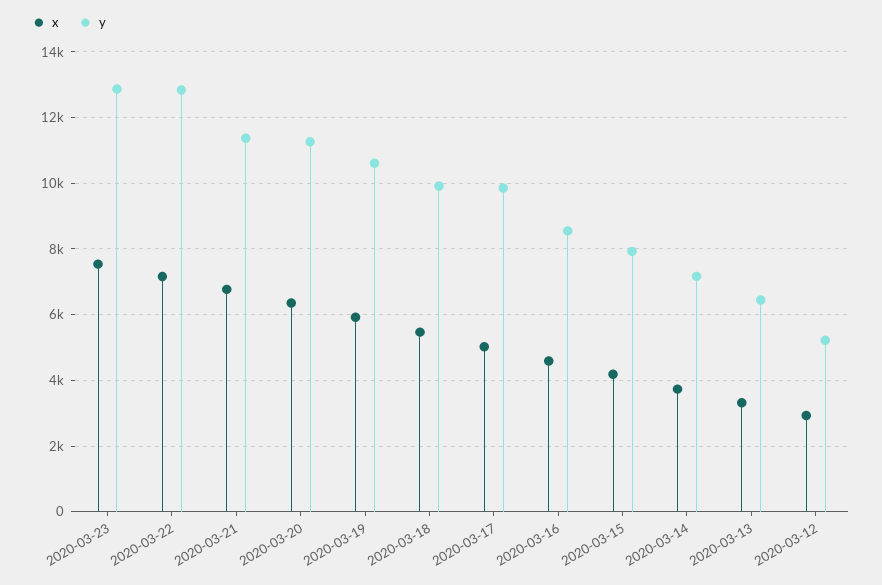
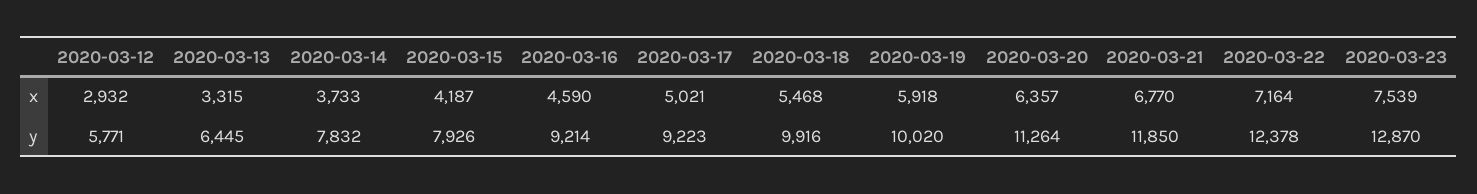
  {
    "x": {
      "2020-03-23": 7539,
      "2020-03-22": 7164,
      "2020-03-21": 6770,
      "2020-03-20": 6357,
      "2020-03-19": 5918,
      "2020-03-18": 5468,
      "2020-03-17": 5021,
      "2020-03-16": 4590,
      "2020-03-15": 4187,
      "2020-03-14": 3733,
      "2020-03-13": 3315,
      "2020-03-12": 2932
    },
    "y": {
      "2020-03-23": 12870,
-     "2020-03-22": 12800,
+     "2020-03-22": 12378,
-     "2020-03-21": 11400,
+     "2020-03-21": 11850,
      "2020-03-20": 11264,
-     "2020-03-19": 10600,
+     "2020-03-19": 10020,
      "2020-03-18": 9916,
-     "2020-03-17": 9800,
+     "2020-03-17": 9223,
-     "2020-03-16": 8600,
+     "2020-03-16": 9214,
      "2020-03-15": 7926,
-     "2020-03-14": 7200,
+     "2020-03-14": 7832,
      "2020-03-13": 6445,
-     "2020-03-12": 5200
+     "2020-03-12": 5771
    }
  }

